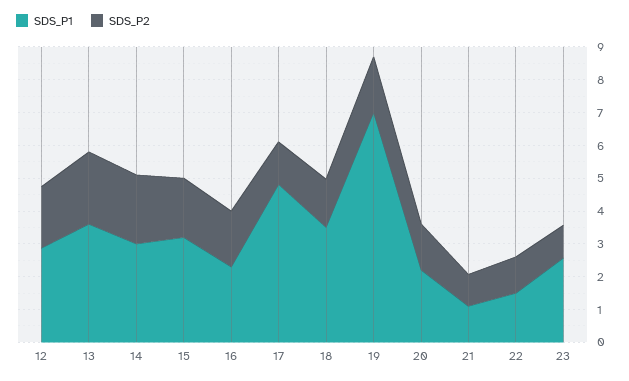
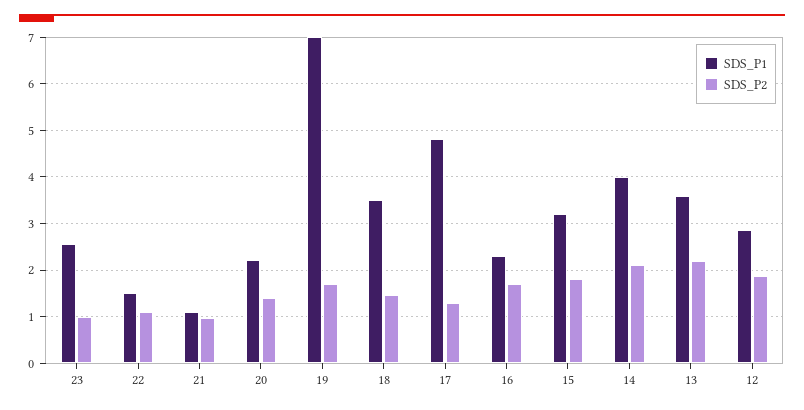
  {
    "SDS_P1": {
      "12": 2.8,
      "13": 3.6,
-     "14": 3,
+     "14": 4,
      "15": 3.2,
      "16": 2.4,
      "17": 4.8,
      "18": 3.6,
      "19": 7,
      "20": 2.2,
      "21": 1.2,
      "22": 1.6,
      "23": 2.6
    },
    "SDS_P2": {
      "12": 1.8,
      "13": 2.2,
      "14": 2.2,
      "15": 1.8,
      "16": 1.8,
      "17": 1.4,
      "18": 1.4,
      "19": 1.8,
      "20": 1.4,
      "21": 1,
      "22": 1.2,
      "23": 1
    }
  }

